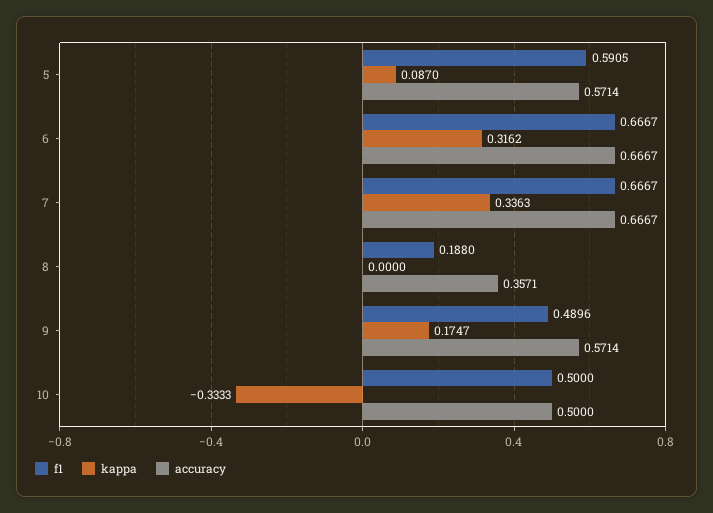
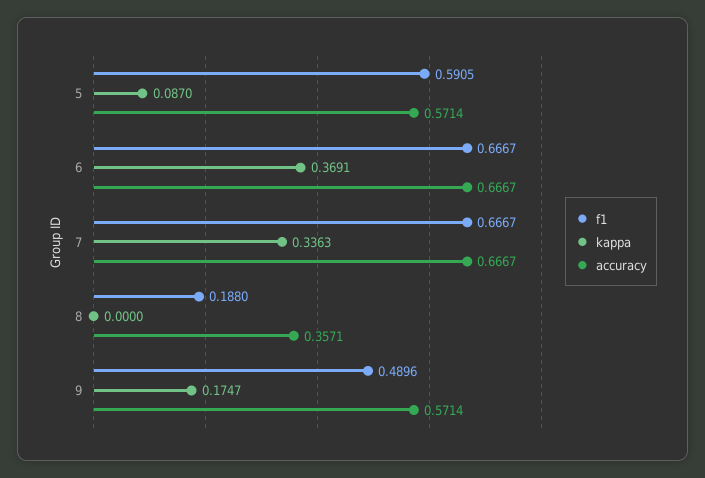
  {
    "f1": {
      "5": 0.5905,
      "6": 0.6667,
      "7": 0.6667,
      "8": 0.188,
-     "9": 0.4896,
+     "9": 0.4896
-     "10": 0.5
    },
    "kappa": {
      "5": 0.087,
-     "6": 0.3162,
+     "6": 0.3691,
      "7": 0.3363,
      "8": 0,
-     "9": 0.1747,
+     "9": 0.1747
-     "10": -0.3333
    },
    "accuracy": {
      "5": 0.5714,
      "6": 0.6667,
      "7": 0.6667,
      "8": 0.3571,
-     "9": 0.5714,
+     "9": 0.5714
-     "10": 0.5
    }
  }

